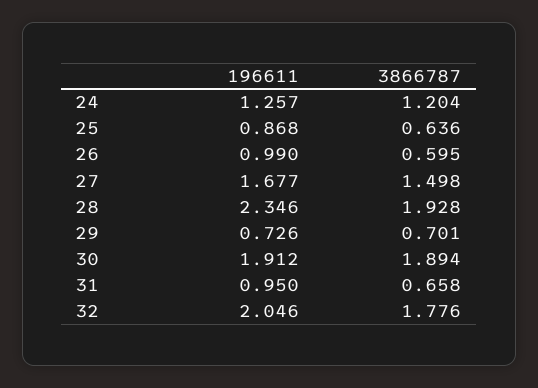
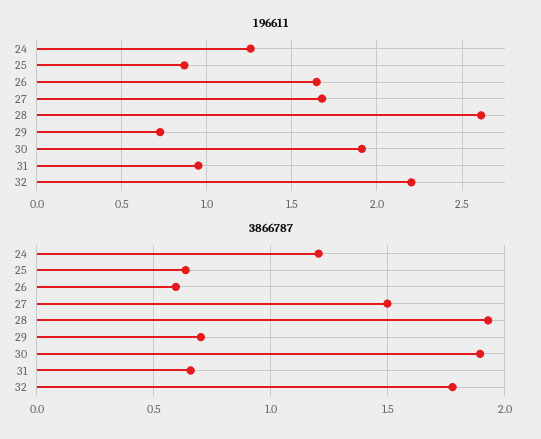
  {
    "196611": {
      "24": 1.257,
      "25": 0.868,
-     "26": 0.99,
+     "26": 1.65,
      "27": 1.677,
-     "28": 2.346,
+     "28": 2.6,
      "29": 0.726,
      "30": 1.912,
      "31": 0.95,
-     "32": 2.046
+     "32": 2.2
    },
    "3866787": {
      "24": 1.204,
      "25": 0.636,
      "26": 0.595,
      "27": 1.498,
      "28": 1.928,
      "29": 0.701,
      "30": 1.894,
      "31": 0.658,
      "32": 1.776
    }
  }

